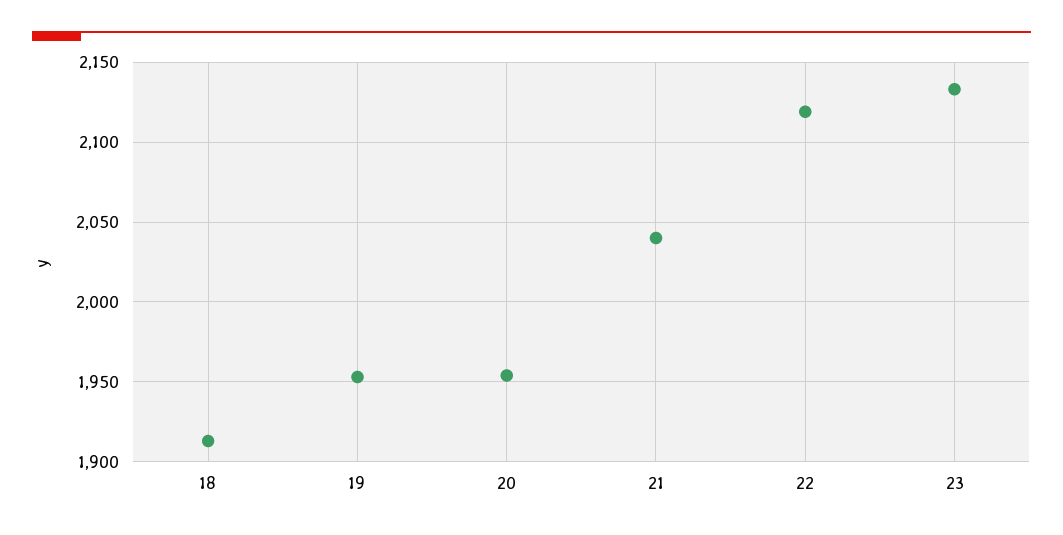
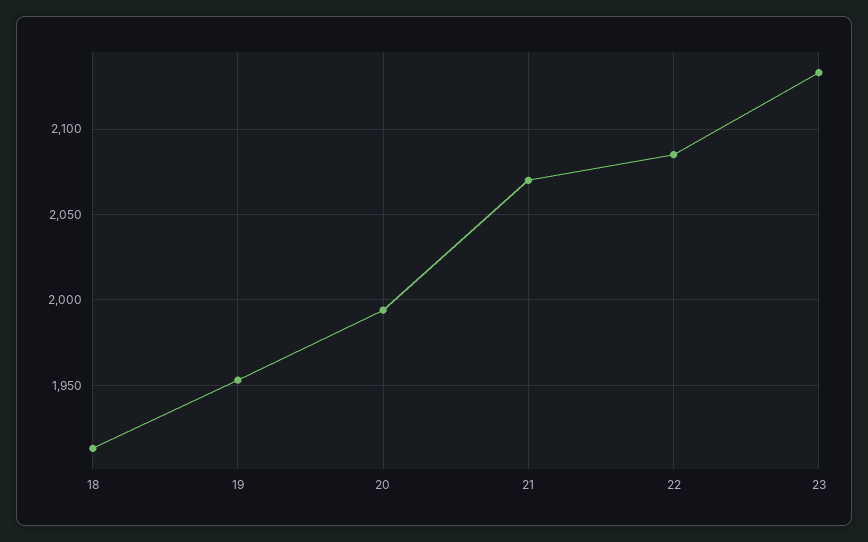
  {
    "18": 1915,
    "19": 1955,
-   "20": 1955,
+   "20": 1995,
-   "21": 2040,
+   "21": 2070,
-   "22": 2120,
+   "22": 2085,
    "23": 2135
  }

